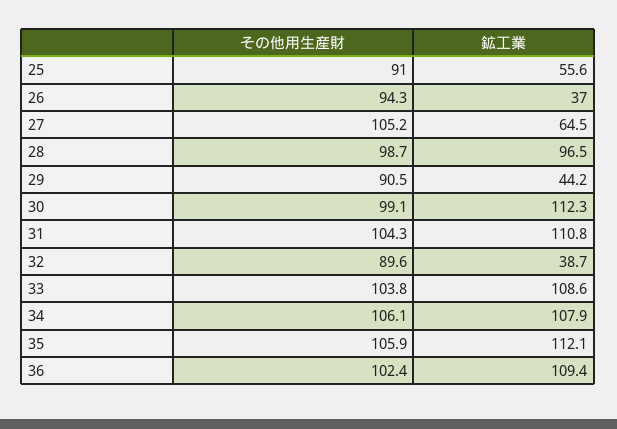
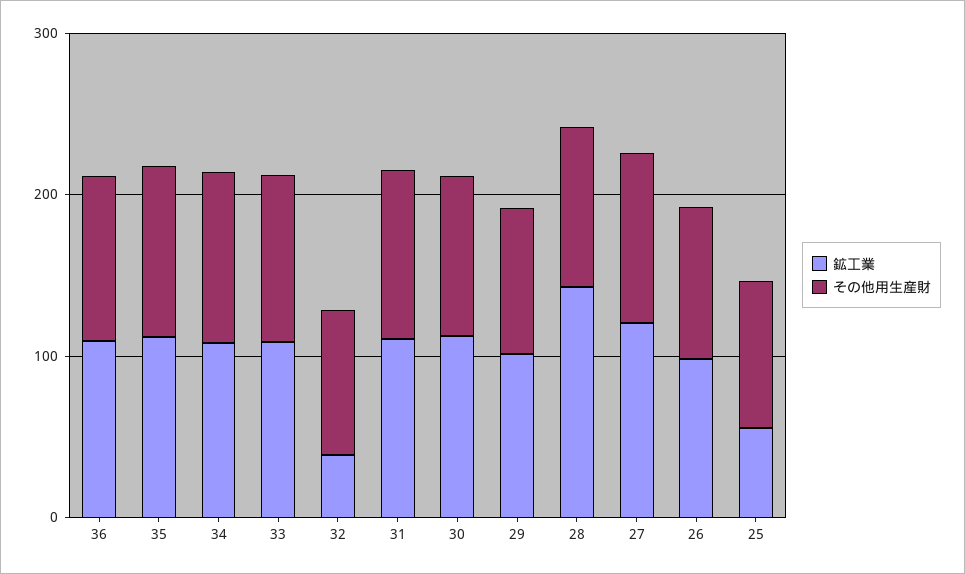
  {
    "その他用生産財": {
      "25": 91,
      "26": 94.3,
      "27": 105.2,
      "28": 98.7,
      "29": 90.5,
      "30": 99.1,
      "31": 104.3,
      "32": 89.6,
      "33": 103.8,
      "34": 106.1,
      "35": 105.9,
      "36": 102.4
    },
    "鉱工業": {
      "25": 55.6,
-     "26": 37,
+     "26": 100,
-     "27": 64.5,
+     "27": 120,
-     "28": 96.5,
+     "28": 140,
-     "29": 44.2,
+     "29": 100,
      "30": 112.3,
      "31": 110.8,
      "32": 38.7,
      "33": 108.6,
      "34": 107.9,
      "35": 112.1,
      "36": 109.4
    }
  }

